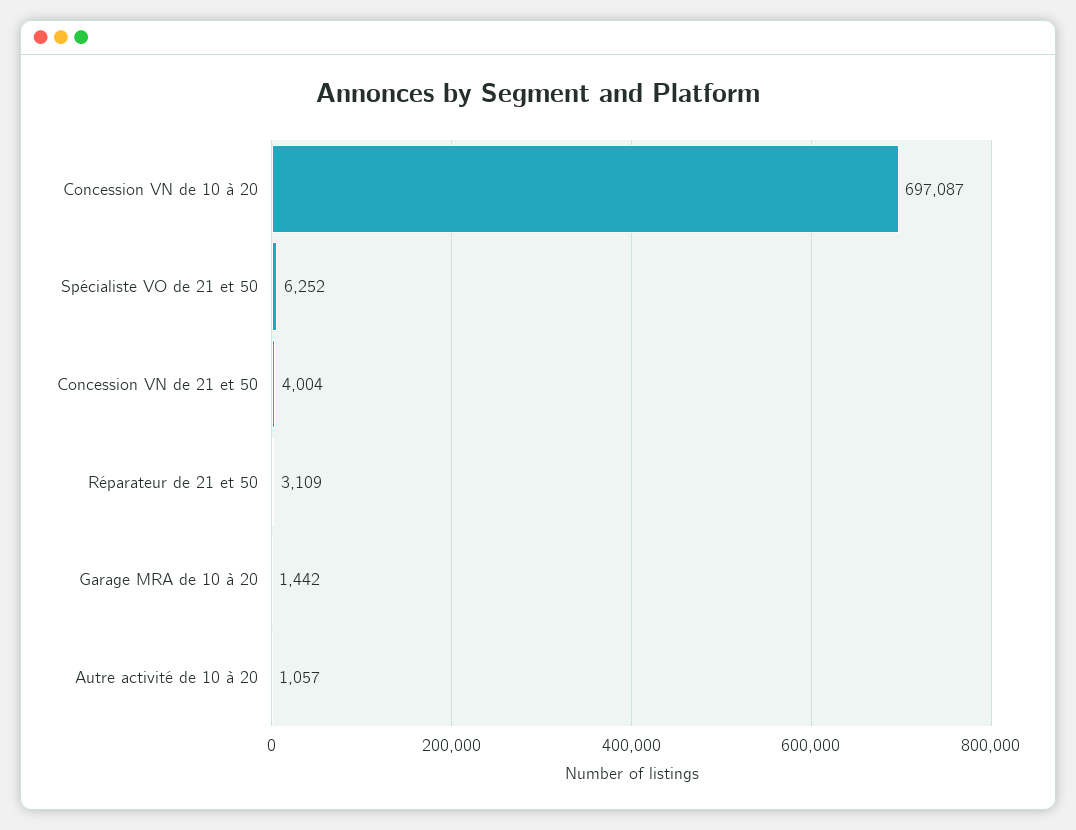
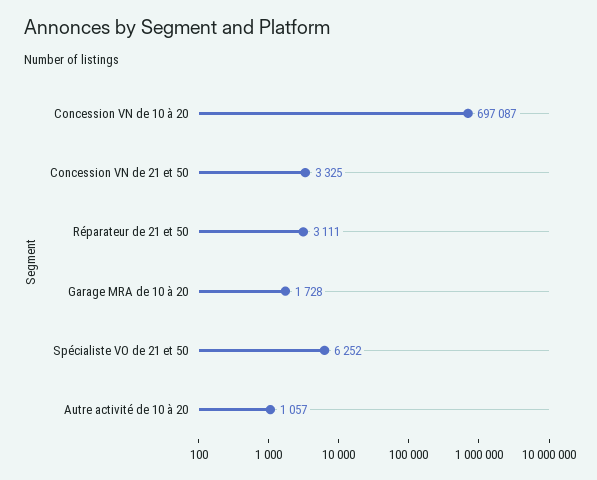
  {
    "Concession VN de 10 à 20": 697087,
    "Spécialiste VO de 21 et 50": 6252,
-   "Concession VN de 21 et 50": 4004,
+   "Concession VN de 21 et 50": 3325,
-   "Réparateur de 21 et 50": 3109,
+   "Réparateur de 21 et 50": 3111,
-   "Garage MRA de 10 à 20": 1442,
+   "Garage MRA de 10 à 20": 1728,
    "Autre activité de 10 à 20": 1057
  }

